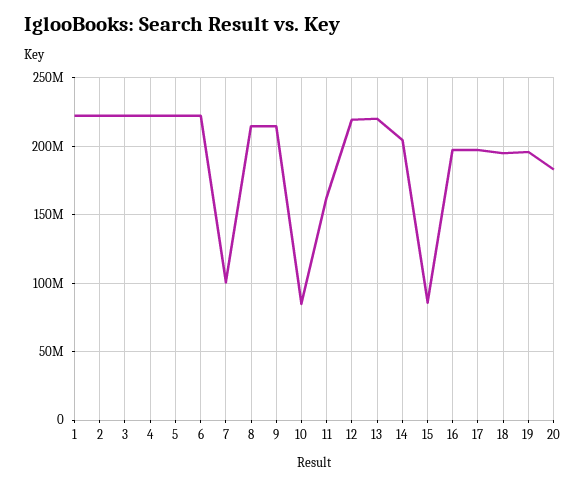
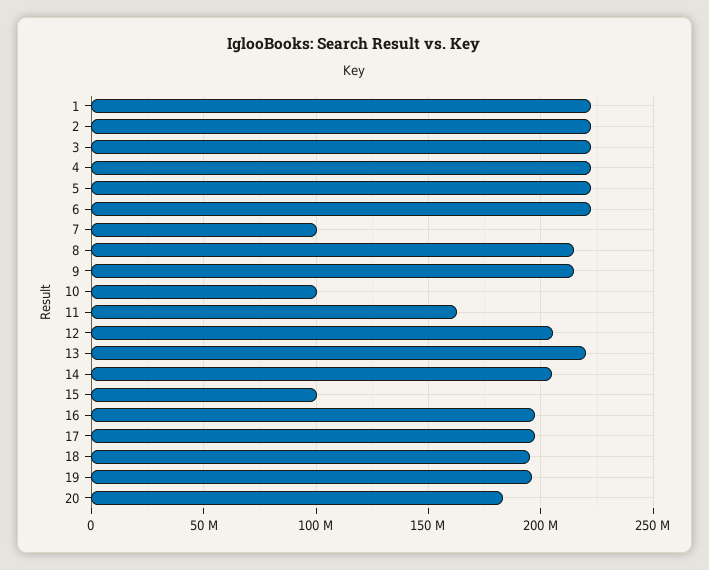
  {
    "1": 220000000,
    "2": 220000000,
    "3": 220000000,
    "4": 220000000,
    "5": 220000000,
    "6": 220000000,
    "7": 100000000,
    "8": 215000000,
    "9": 215000000,
-   "10": 85000000,
+   "10": 100000000,
    "11": 160000000,
-   "12": 220000000,
+   "12": 205000000,
    "13": 220000000,
    "14": 205000000,
-   "15": 85000000,
+   "15": 100000000,
    "16": 195000000,
    "17": 195000000,
    "18": 195000000,
    "19": 195000000,
    "20": 185000000
  }

